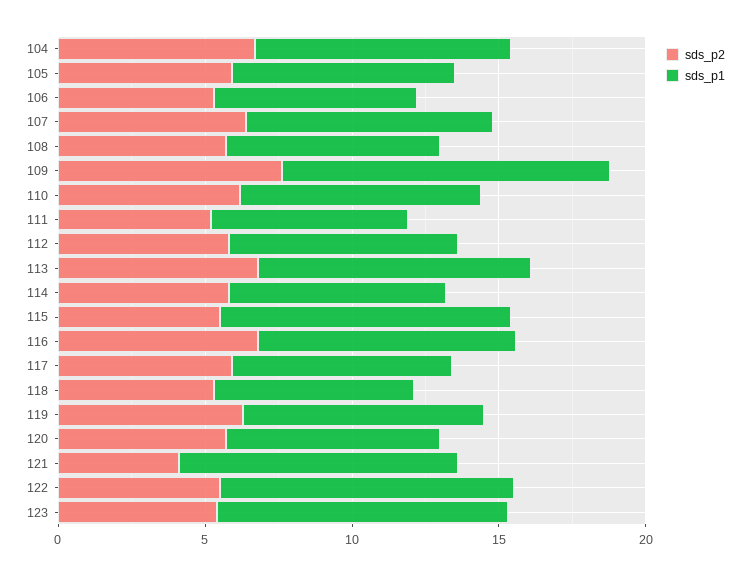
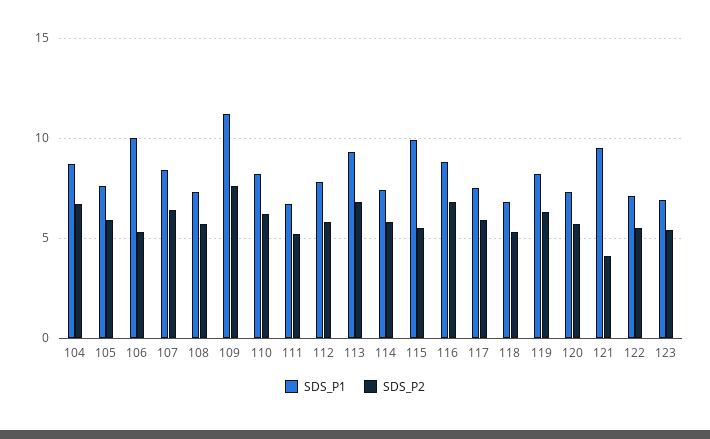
  {
    "sds_p2": {
      "104": 6.5,
      "105": 6,
      "106": 5.5,
      "107": 6.5,
      "108": 5.5,
      "109": 7.5,
      "110": 6,
      "111": 5,
      "112": 6,
      "113": 7,
      "114": 6,
      "115": 5.5,
      "116": 7,
      "117": 6,
      "118": 5.5,
      "119": 6.5,
      "120": 5.5,
      "121": 4,
      "122": 5.5,
      "123": 5.5
    },
    "sds_p1": {
      "104": 8.5,
      "105": 7.5,
-     "106": 7,
+     "106": 10,
      "107": 8.5,
      "108": 7.5,
      "109": 11,
      "110": 8,
      "111": 6.5,
      "112": 8,
      "113": 9.5,
      "114": 7.5,
      "115": 10,
      "116": 9,
      "117": 7.5,
      "118": 7,
      "119": 8,
      "120": 7.5,
      "121": 9.5,
-     "122": 10,
+     "122": 7,
-     "123": 10
+     "123": 7
    }
  }

